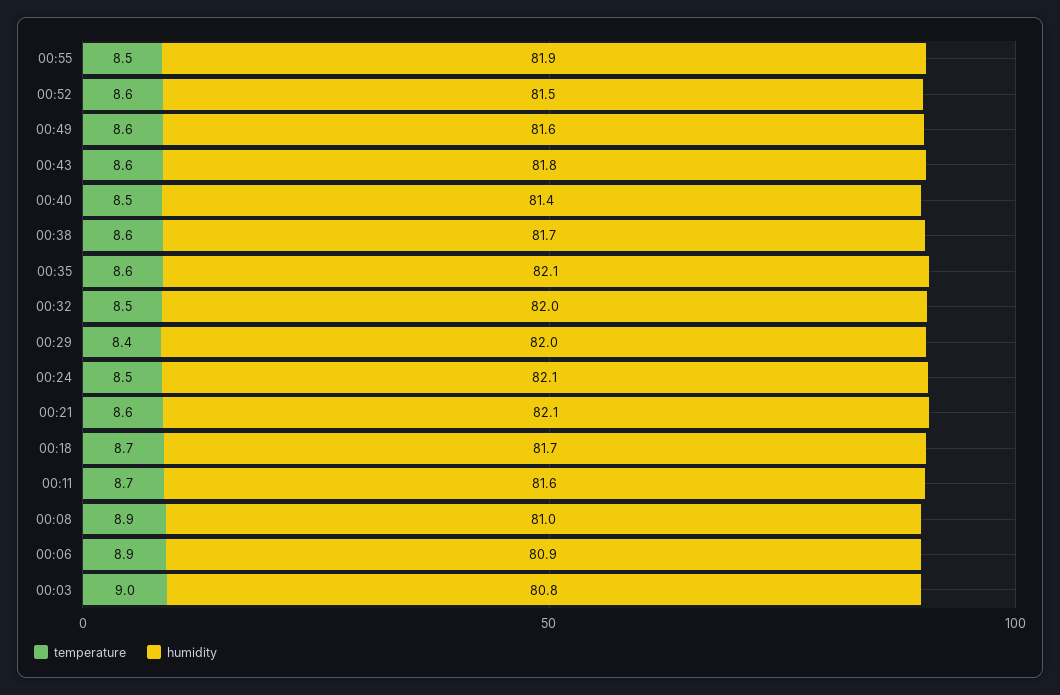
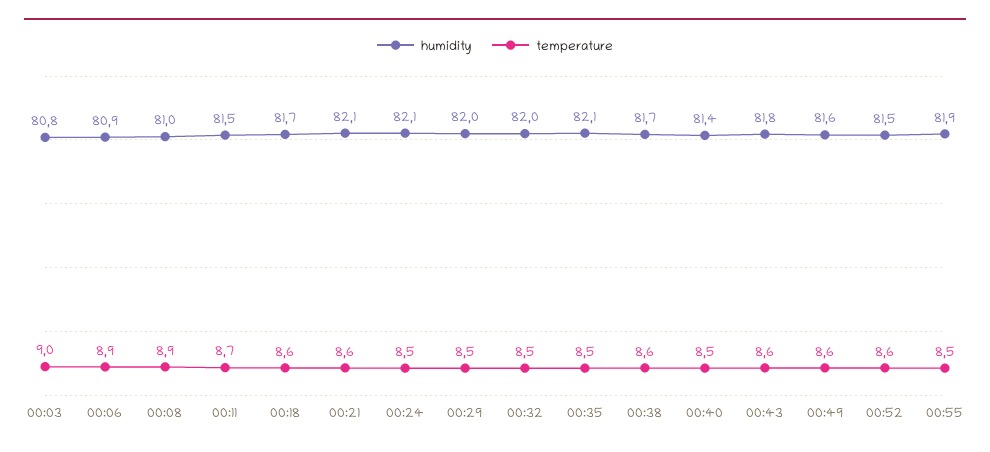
  {
    "temperature": {
      "00:55": 8.5,
      "00:52": 8.6,
      "00:49": 8.6,
      "00:43": 8.6,
      "00:40": 8.5,
      "00:38": 8.6,
-     "00:35": 8.6,
+     "00:35": 8.5,
      "00:32": 8.5,
-     "00:29": 8.4,
+     "00:29": 8.5,
      "00:24": 8.5,
      "00:21": 8.6,
-     "00:18": 8.7,
+     "00:18": 8.6,
      "00:11": 8.7,
      "00:08": 8.9,
      "00:06": 8.9,
      "00:03": 9
    },
    "humidity": {
      "00:55": 81.9,
      "00:52": 81.5,
      "00:49": 81.6,
      "00:43": 81.8,
      "00:40": 81.4,
      "00:38": 81.7,
      "00:35": 82.1,
      "00:32": 82,
      "00:29": 82,
      "00:24": 82.1,
      "00:21": 82.1,
      "00:18": 81.7,
-     "00:11": 81.6,
+     "00:11": 81.5,
      "00:08": 81,
      "00:06": 80.9,
      "00:03": 80.8
    }
  }

